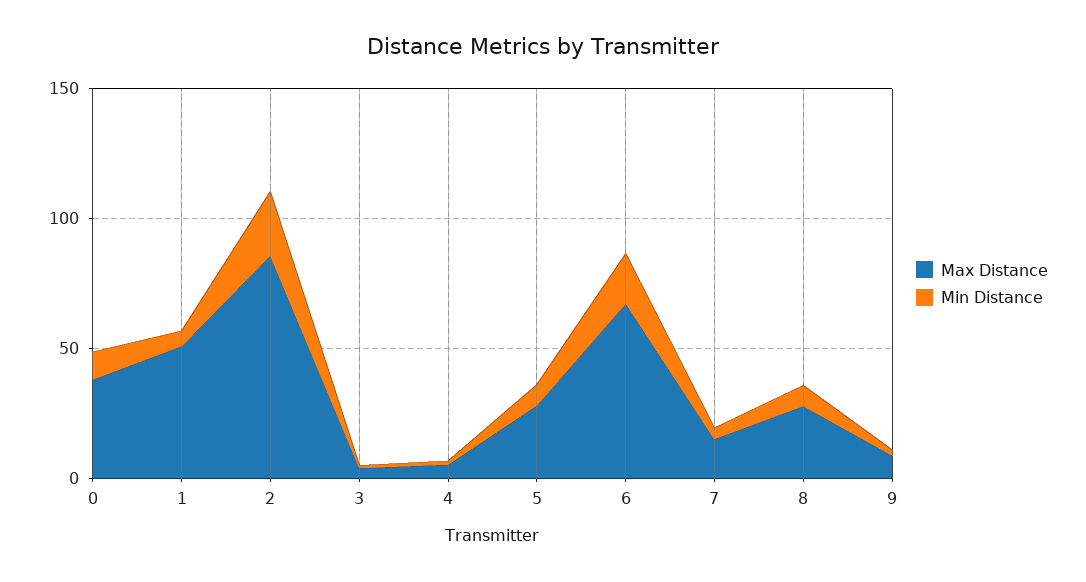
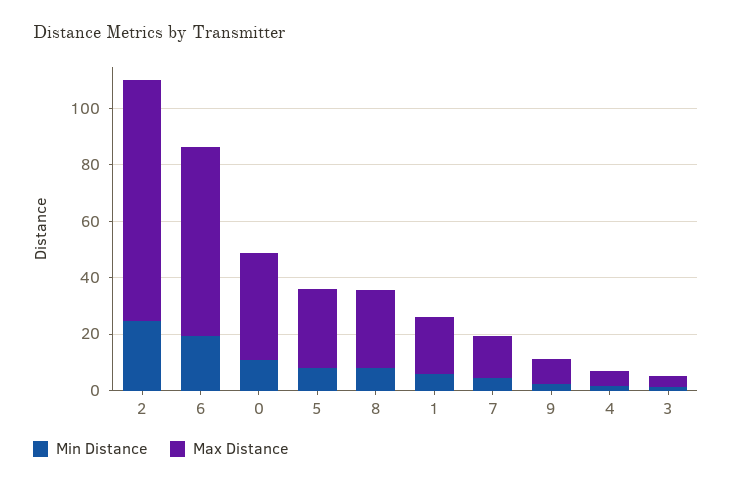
  {
    "Max Distance": {
      "0": 40,
-     "1": 50,
+     "1": 20,
      "2": 85,
      "3": 5,
      "4": 5,
      "5": 30,
      "6": 65,
      "7": 15,
      "8": 30,
      "9": 10
    },
    "Min Distance": {
      "0": 10,
      "1": 5,
      "2": 25,
      "3": 0,
      "4": 0,
      "5": 10,
      "6": 20,
      "7": 5,
      "8": 10,
      "9": 0
    }
  }

